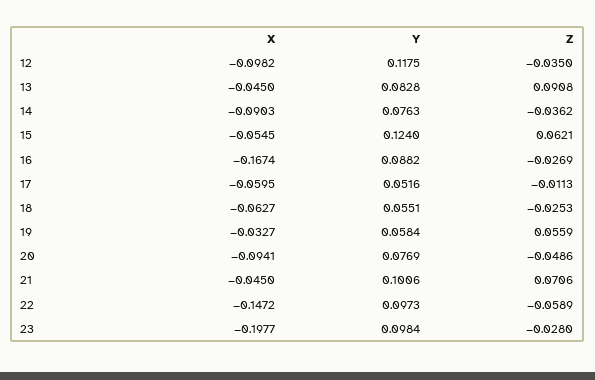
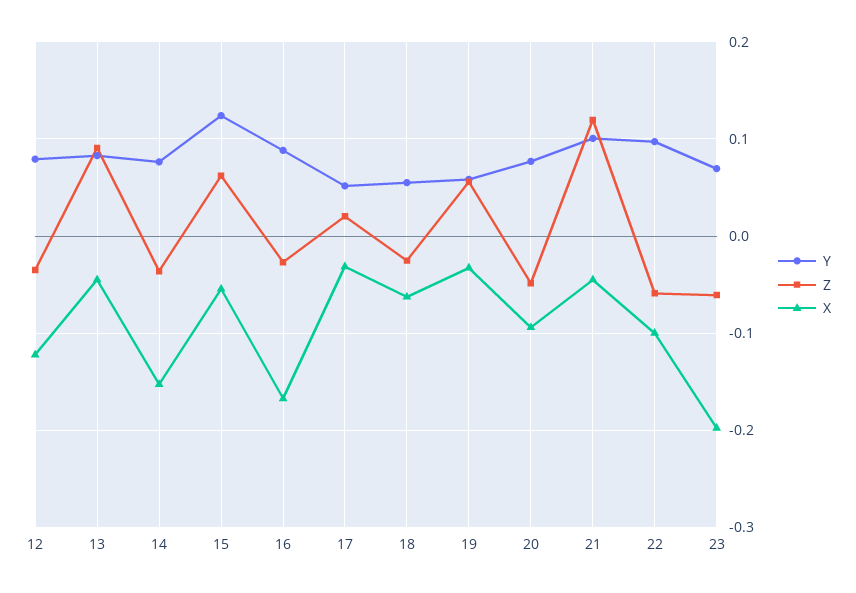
  {
    "X": {
-     "12": -0.0982,
+     "12": -0.12,
      "13": -0.045,
-     "14": -0.0903,
+     "14": -0.15,
      "15": -0.0545,
      "16": -0.1674,
-     "17": -0.0595,
+     "17": -0.03,
      "18": -0.0627,
      "19": -0.0327,
      "20": -0.0941,
      "21": -0.045,
-     "22": -0.1472,
+     "22": -0.1,
      "23": -0.1977
    },
    "Y": {
-     "12": 0.1175,
+     "12": 0.08,
      "13": 0.0828,
      "14": 0.0763,
      "15": 0.124,
      "16": 0.0882,
      "17": 0.0516,
      "18": 0.0551,
      "19": 0.0584,
      "20": 0.0769,
      "21": 0.1006,
      "22": 0.0973,
-     "23": 0.0984
+     "23": 0.07
    },
    "Z": {
      "12": -0.035,
      "13": 0.0908,
      "14": -0.0362,
      "15": 0.0621,
      "16": -0.0269,
-     "17": -0.0113,
+     "17": 0.02,
      "18": -0.0253,
      "19": 0.0559,
      "20": -0.0486,
-     "21": 0.0706,
+     "21": 0.12,
      "22": -0.0589,
-     "23": -0.028
+     "23": -0.06
    }
  }

